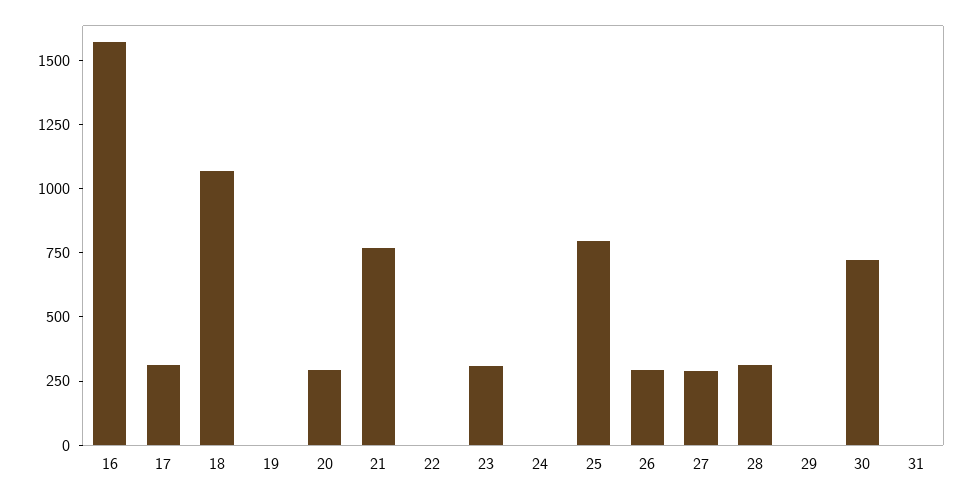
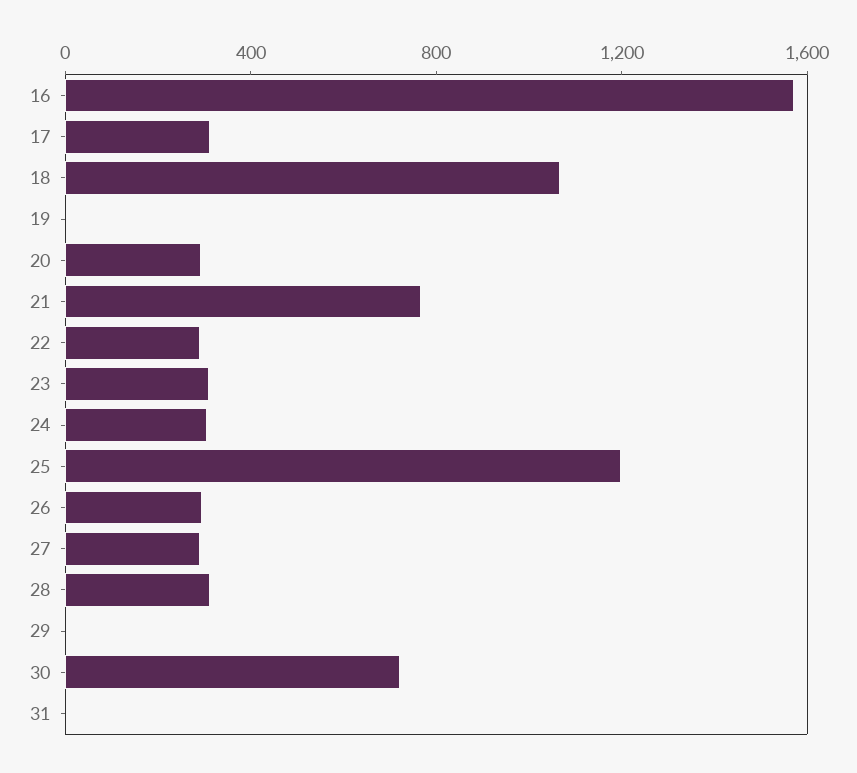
  {
    "16": 1550,
    "17": 300,
    "18": 1050,
    "19": 0,
    "20": 300,
    "21": 750,
-   "22": 0,
+   "22": 300,
    "23": 300,
-   "24": 0,
+   "24": 300,
-   "25": 800,
+   "25": 1200,
    "26": 300,
    "27": 300,
    "28": 300,
    "29": 0,
    "30": 700,
    "31": 0
  }

